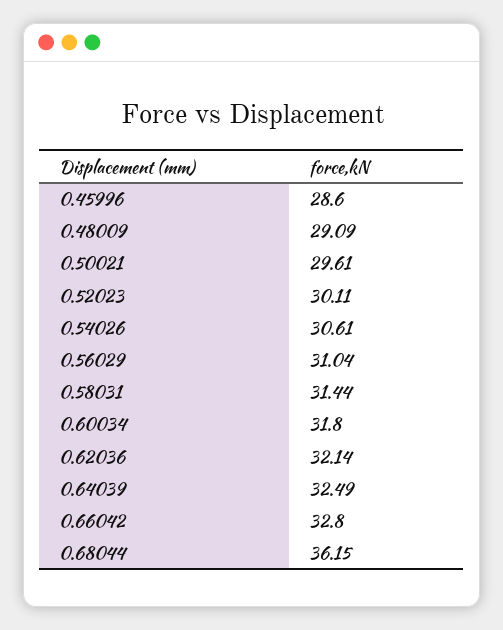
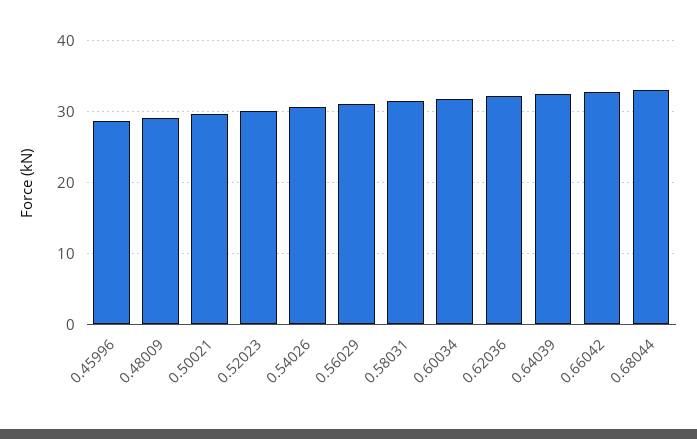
  {
    "0.45996": 28.6,
    "0.48009": 29.09,
    "0.50021": 29.61,
    "0.52023": 30.11,
    "0.54026": 30.61,
    "0.56029": 31.04,
    "0.58031": 31.44,
    "0.60034": 31.8,
    "0.62036": 32.14,
    "0.64039": 32.49,
    "0.66042": 32.8,
-   "0.68044": 36.15
+   "0.68044": 33
  }

